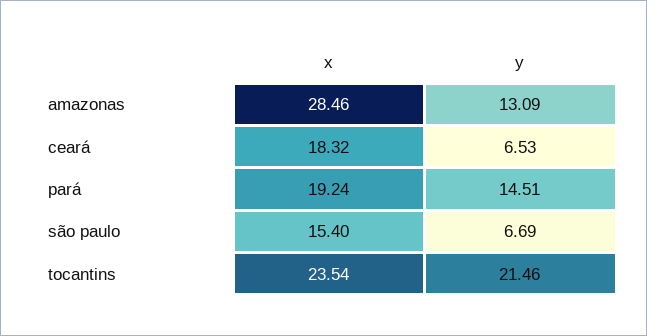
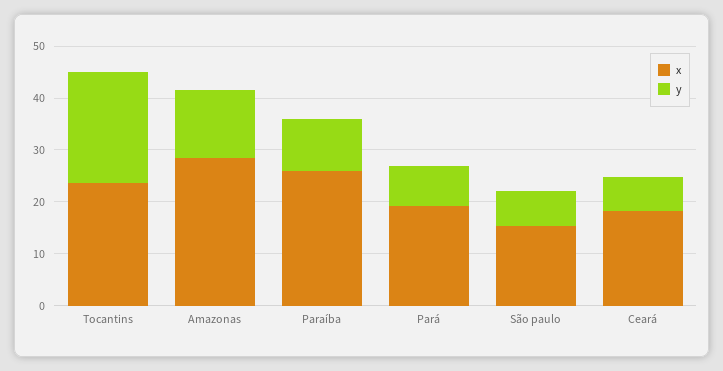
  {
    "x": {
      "amazonas": 28.46,
      "ceará": 18.32,
      "pará": 19.24,
      "são paulo": 15.4,
-     "tocantins": 23.54
+     "tocantins": 23.54,
+     "Paraíba": 26
    },
    "y": {
      "amazonas": 13.09,
      "ceará": 6.53,
-     "pará": 14.51,
+     "pará": 8,
      "são paulo": 6.69,
-     "tocantins": 21.46
+     "tocantins": 21.46,
+     "Paraíba": 10
    }
  }

